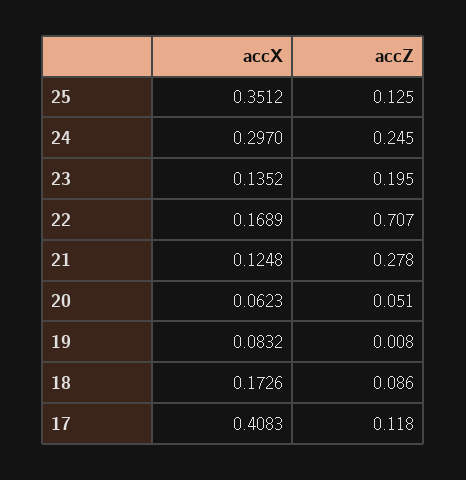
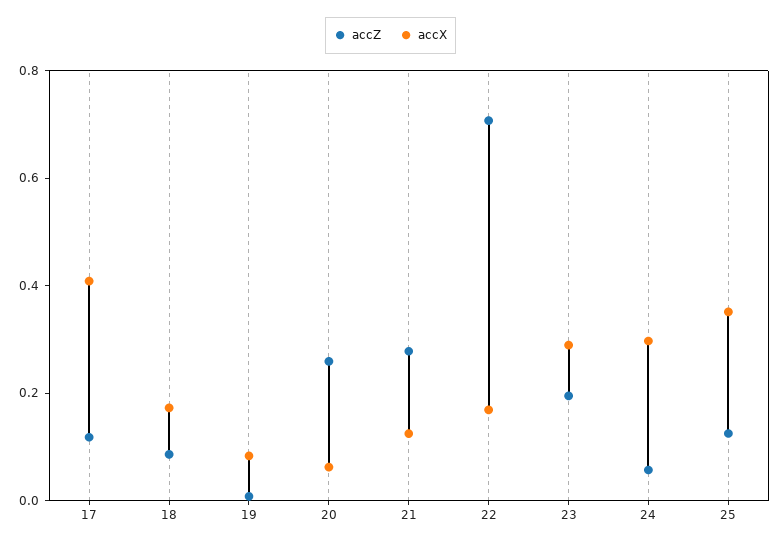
  {
    "accX": {
      "25": 0.3512,
      "24": 0.297,
-     "23": 0.1352,
+     "23": 0.3,
      "22": 0.1689,
      "21": 0.1248,
      "20": 0.0623,
      "19": 0.0832,
      "18": 0.1726,
      "17": 0.4083
    },
    "accZ": {
      "25": 0.125,
-     "24": 0.245,
+     "24": 0.05,
      "23": 0.195,
      "22": 0.707,
      "21": 0.278,
-     "20": 0.051,
+     "20": 0.25,
      "19": 0.008,
      "18": 0.086,
      "17": 0.118
    }
  }

